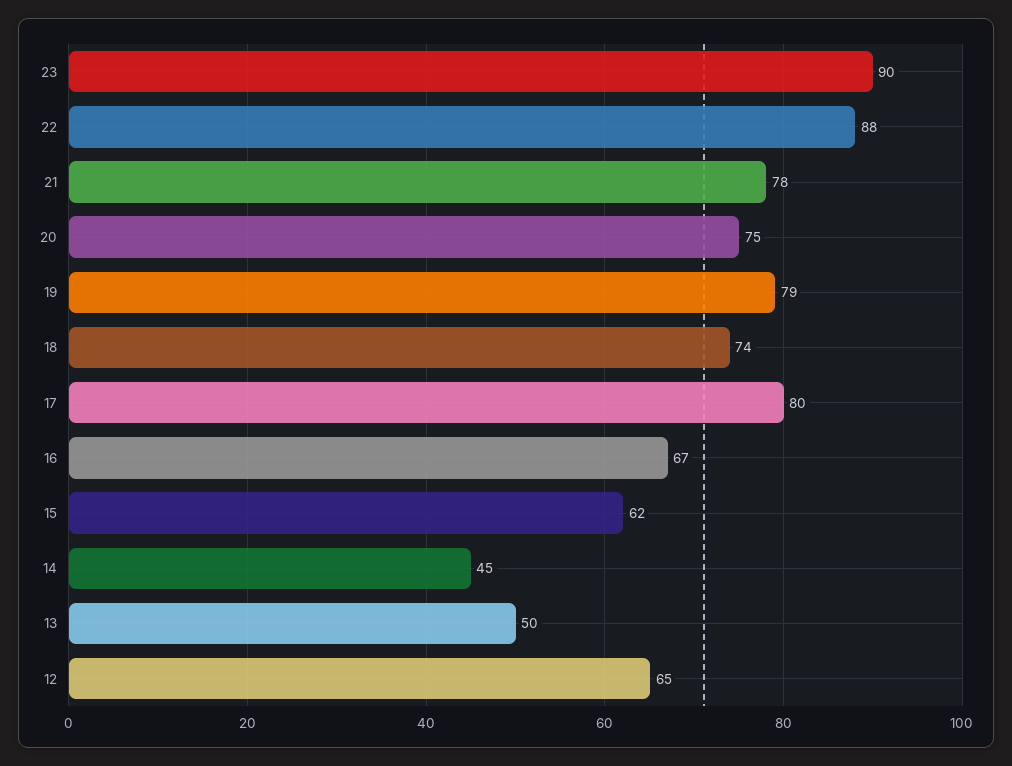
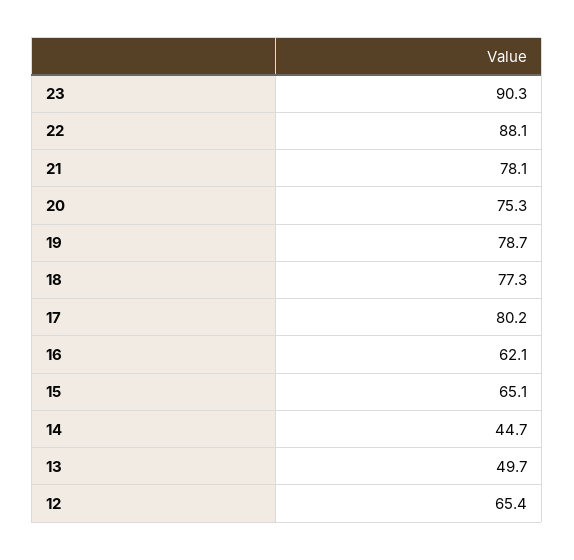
  {
    "23": 90.3,
    "22": 88.1,
    "21": 78.1,
    "20": 75.3,
    "19": 78.7,
-   "18": 74,
+   "18": 77.3,
    "17": 80.2,
-   "16": 67,
+   "16": 62.1,
-   "15": 62,
+   "15": 65.1,
    "14": 44.7,
    "13": 49.7,
    "12": 65.4
  }

